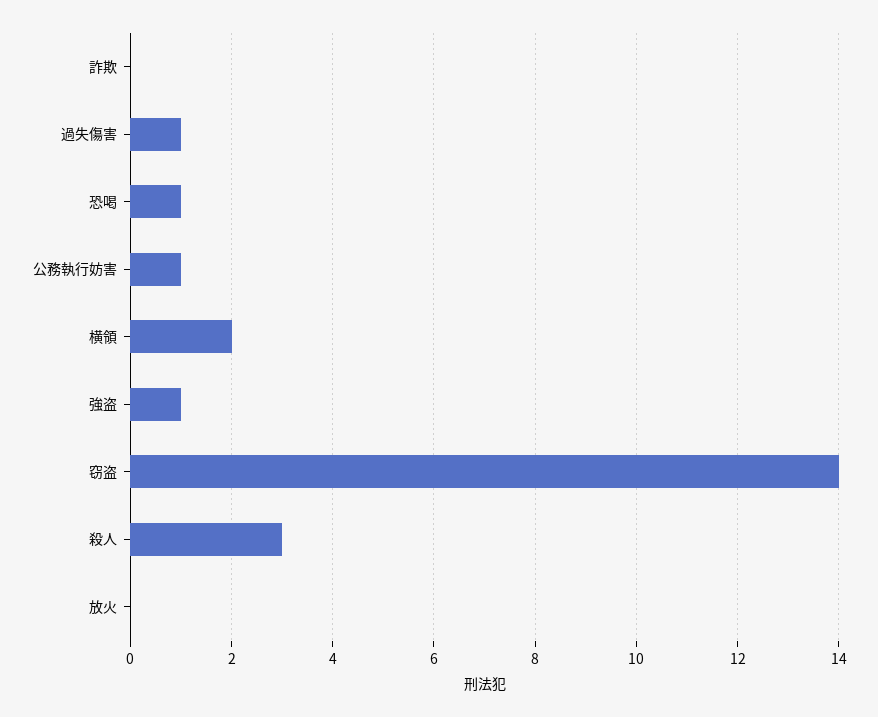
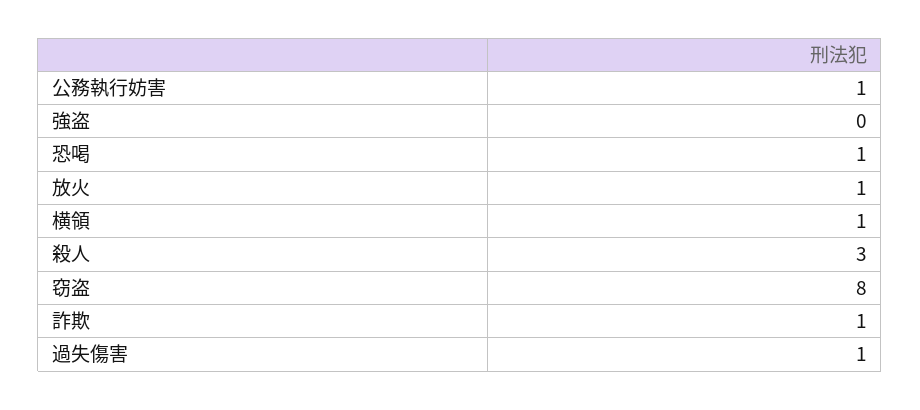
  {
-   "詐欺": 0,
+   "詐欺": 1,
    "過失傷害": 1,
    "恐喝": 1,
    "公務執行妨害": 1,
-   "横領": 2,
+   "横領": 1,
-   "強盗": 1,
+   "強盗": 0,
-   "窃盗": 14,
+   "窃盗": 8,
    "殺人": 3,
-   "放火": 0
+   "放火": 1
  }

